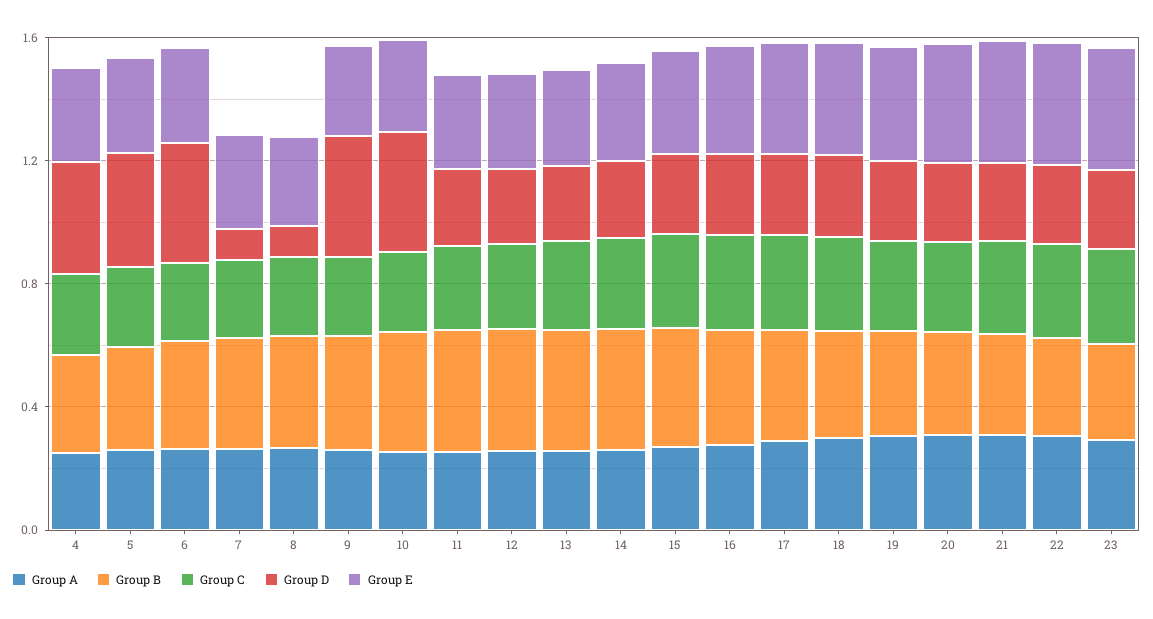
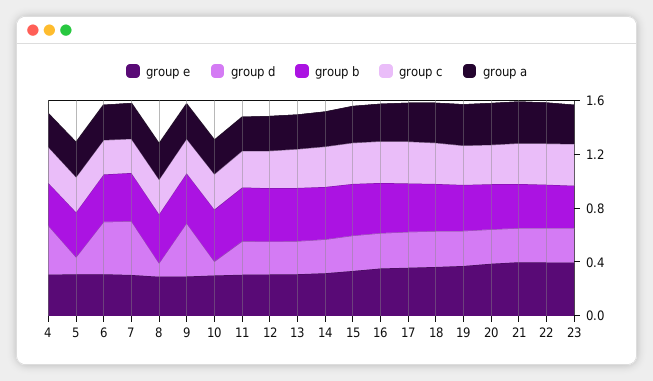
  {
    "Group A": {
      "4": 0.2,
      "5": 0.3,
      "6": 0.3,
      "7": 0.3,
      "8": 0.3,
      "9": 0.3,
      "10": 0.3,
      "11": 0.3,
      "12": 0.3,
      "13": 0.3,
      "14": 0.3,
      "15": 0.3,
      "16": 0.3,
      "17": 0.3,
      "18": 0.3,
      "19": 0.3,
      "20": 0.3,
      "21": 0.3,
      "22": 0.3,
      "23": 0.3
    },
    "Group B": {
      "4": 0.3,
      "5": 0.3,
      "6": 0.4,
      "7": 0.4,
      "8": 0.4,
      "9": 0.4,
      "10": 0.4,
      "11": 0.4,
      "12": 0.4,
      "13": 0.4,
      "14": 0.4,
      "15": 0.4,
      "16": 0.4,
      "17": 0.4,
      "18": 0.4,
      "19": 0.3,
      "20": 0.3,
      "21": 0.3,
      "22": 0.3,
      "23": 0.3
    },
    "Group C": {
      "4": 0.3,
      "5": 0.3,
      "6": 0.3,
      "7": 0.3,
      "8": 0.3,
      "9": 0.3,
      "10": 0.3,
      "11": 0.3,
      "12": 0.3,
      "13": 0.3,
      "14": 0.3,
      "15": 0.3,
      "16": 0.3,
      "17": 0.3,
      "18": 0.3,
      "19": 0.3,
      "20": 0.3,
      "21": 0.3,
      "22": 0.3,
      "23": 0.3
    },
    "Group D": {
      "4": 0.4,
-     "5": 0.4,
+     "5": 0.1,
      "6": 0.4,
-     "7": 0.1,
+     "7": 0.4,
      "8": 0.1,
      "9": 0.4,
-     "10": 0.4,
+     "10": 0.1,
      "11": 0.2,
      "12": 0.2,
      "13": 0.2,
      "14": 0.2,
      "15": 0.3,
      "16": 0.3,
      "17": 0.3,
      "18": 0.3,
      "19": 0.3,
      "20": 0.3,
      "21": 0.3,
      "22": 0.3,
      "23": 0.3
    },
    "Group E": {
      "4": 0.3,
      "5": 0.3,
      "6": 0.3,
      "7": 0.3,
      "8": 0.3,
      "9": 0.3,
      "10": 0.3,
      "11": 0.3,
      "12": 0.3,
      "13": 0.3,
      "14": 0.3,
      "15": 0.3,
      "16": 0.4,
      "17": 0.4,
      "18": 0.4,
      "19": 0.4,
      "20": 0.4,
      "21": 0.4,
      "22": 0.4,
      "23": 0.4
    }
  }

